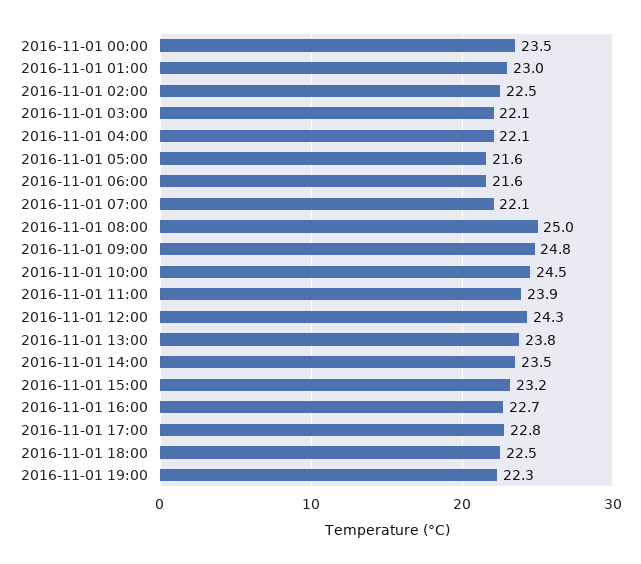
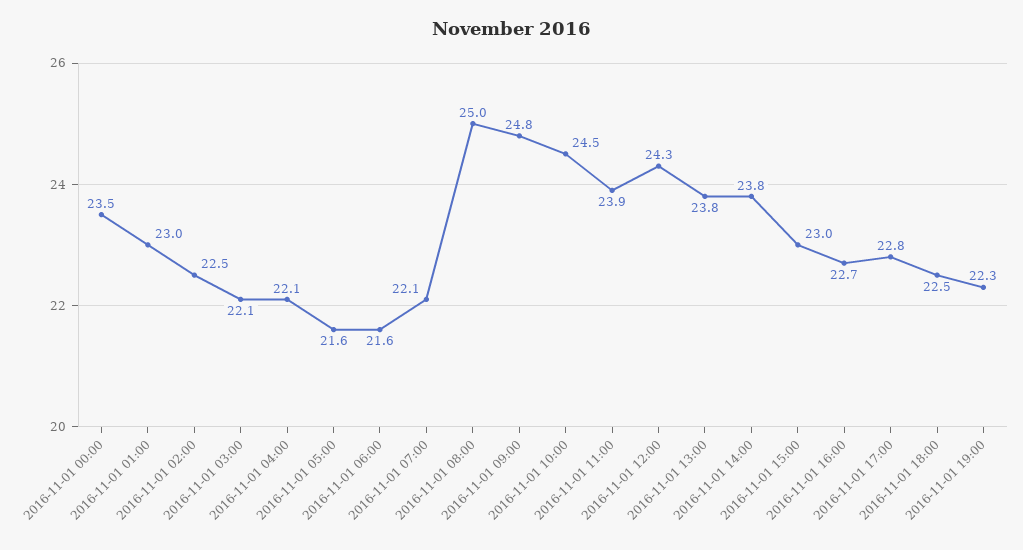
  {
    "2016-11-01 00:00": 23.5,
    "2016-11-01 01:00": 23,
    "2016-11-01 02:00": 22.5,
    "2016-11-01 03:00": 22.1,
    "2016-11-01 04:00": 22.1,
    "2016-11-01 05:00": 21.6,
    "2016-11-01 06:00": 21.6,
    "2016-11-01 07:00": 22.1,
    "2016-11-01 08:00": 25,
    "2016-11-01 09:00": 24.8,
    "2016-11-01 10:00": 24.5,
    "2016-11-01 11:00": 23.9,
    "2016-11-01 12:00": 24.3,
    "2016-11-01 13:00": 23.8,
-   "2016-11-01 14:00": 23.5,
+   "2016-11-01 14:00": 23.8,
-   "2016-11-01 15:00": 23.2,
+   "2016-11-01 15:00": 23,
    "2016-11-01 16:00": 22.7,
    "2016-11-01 17:00": 22.8,
    "2016-11-01 18:00": 22.5,
    "2016-11-01 19:00": 22.3
  }

